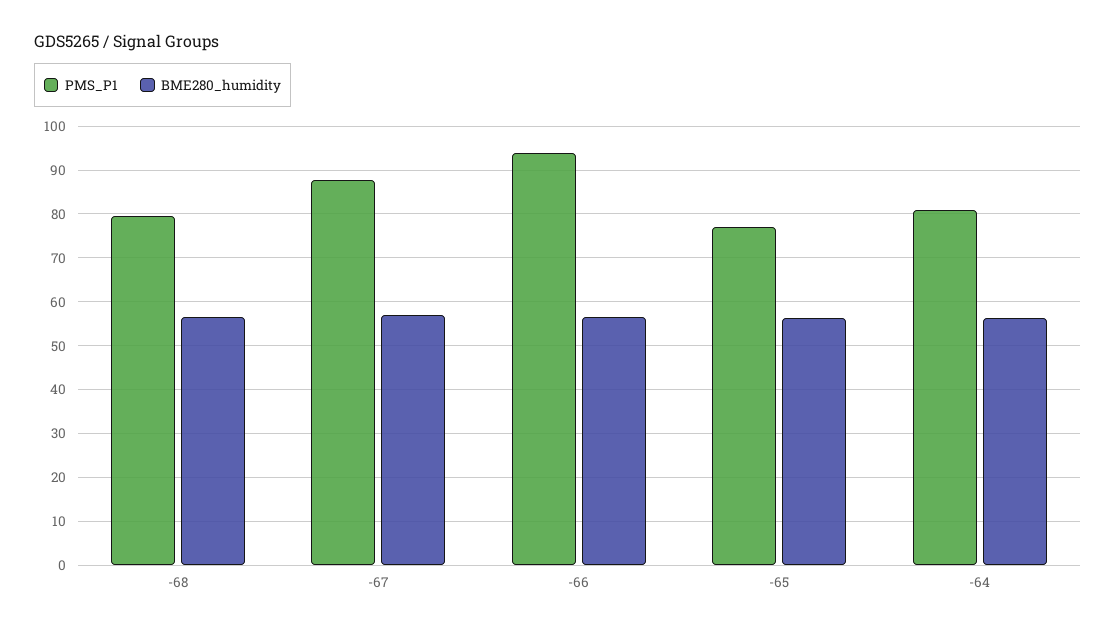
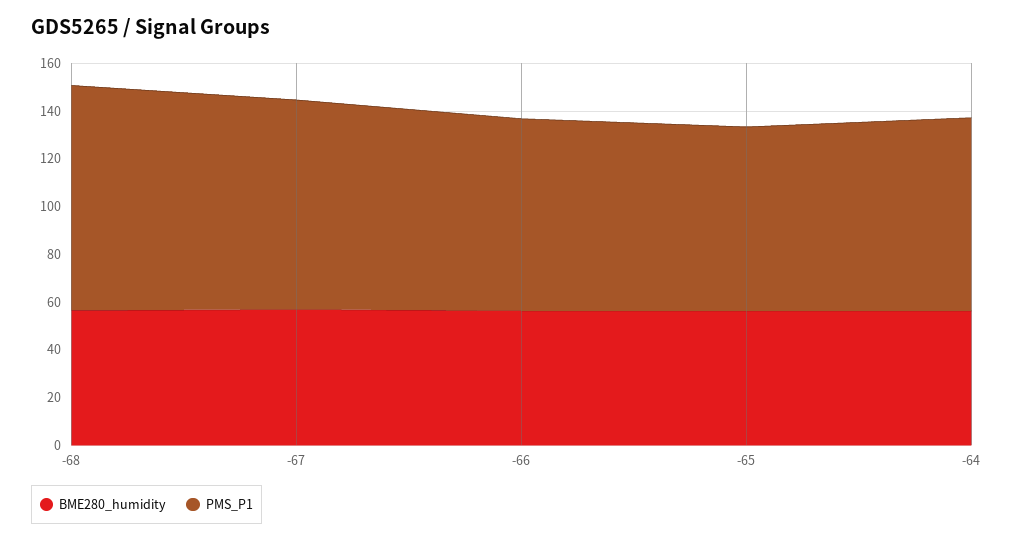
  {
    "PMS_P1": {
-     "-68": 80,
+     "-68": 95,
      "-67": 88,
-     "-66": 94,
+     "-66": 80,
      "-65": 78,
      "-64": 82
    },
    "BME280_humidity": {
      "-68": 56,
      "-67": 56,
      "-66": 56,
      "-65": 56,
      "-64": 56
    }
  }

